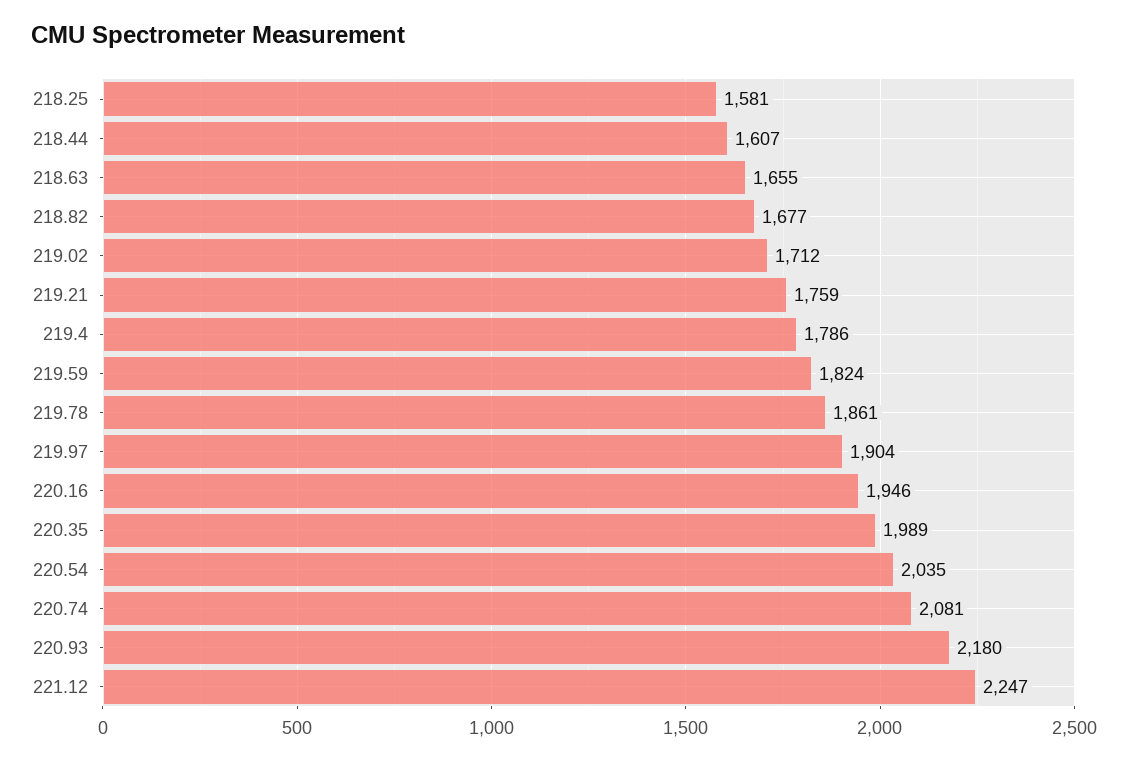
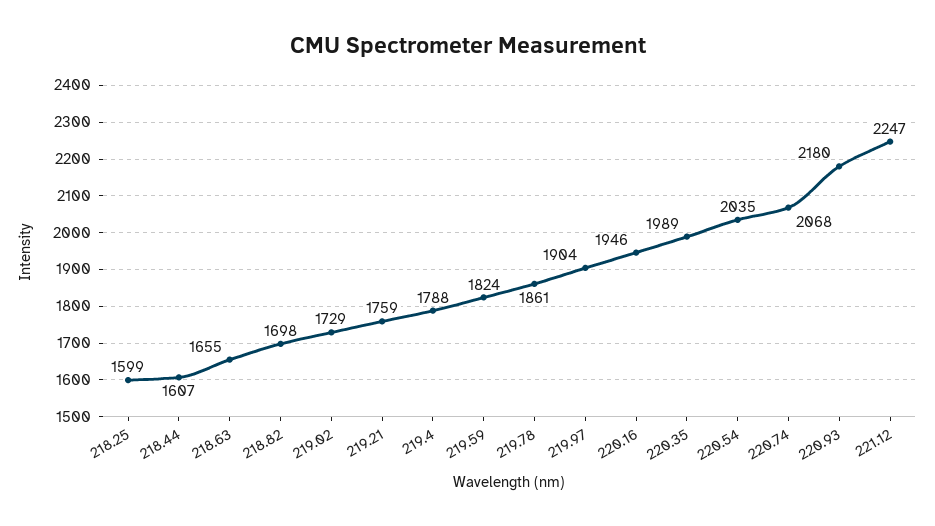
  {
-   "218.25": 1581,
+   "218.25": 1599,
    "218.44": 1607,
    "218.63": 1655,
-   "218.82": 1677,
+   "218.82": 1698,
-   "219.02": 1712,
+   "219.02": 1729,
    "219.21": 1759,
-   "219.4": 1786,
+   "219.4": 1788,
    "219.59": 1824,
    "219.78": 1861,
    "219.97": 1904,
    "220.16": 1946,
    "220.35": 1989,
    "220.54": 2035,
-   "220.74": 2081,
+   "220.74": 2068,
    "220.93": 2180,
    "221.12": 2247
  }

